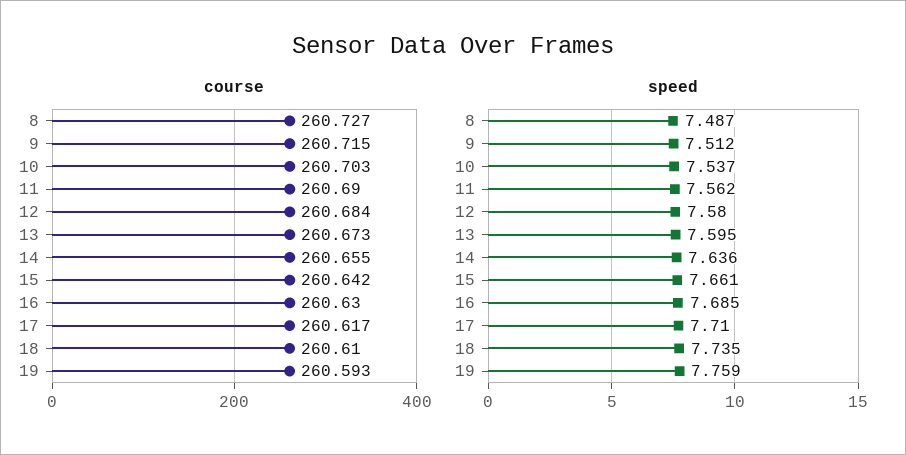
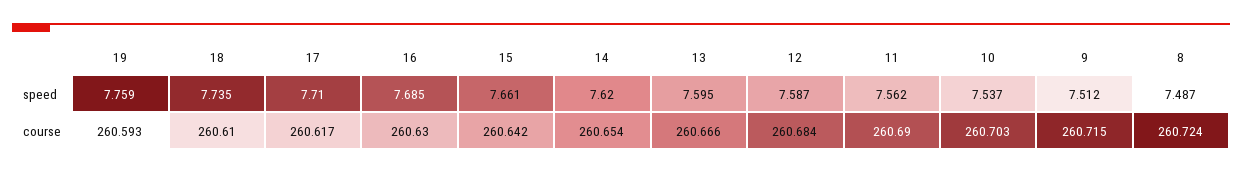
  {
    "course": {
-     "8": 260.727,
+     "8": 260.724,
      "9": 260.715,
      "10": 260.703,
      "11": 260.69,
      "12": 260.684,
-     "13": 260.673,
+     "13": 260.666,
-     "14": 260.655,
+     "14": 260.654,
      "15": 260.642,
      "16": 260.63,
      "17": 260.617,
      "18": 260.61,
      "19": 260.593
    },
    "speed": {
      "8": 7.487,
      "9": 7.512,
      "10": 7.537,
      "11": 7.562,
-     "12": 7.58,
+     "12": 7.587,
      "13": 7.595,
-     "14": 7.636,
+     "14": 7.62,
      "15": 7.661,
      "16": 7.685,
      "17": 7.71,
      "18": 7.735,
      "19": 7.759
    }
  }

